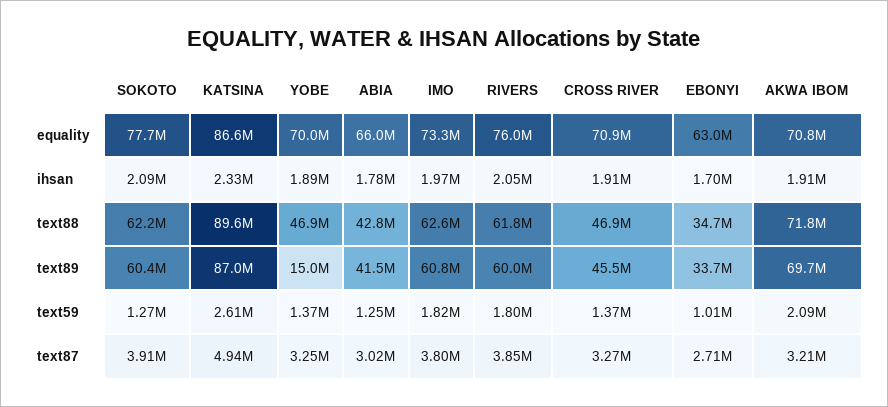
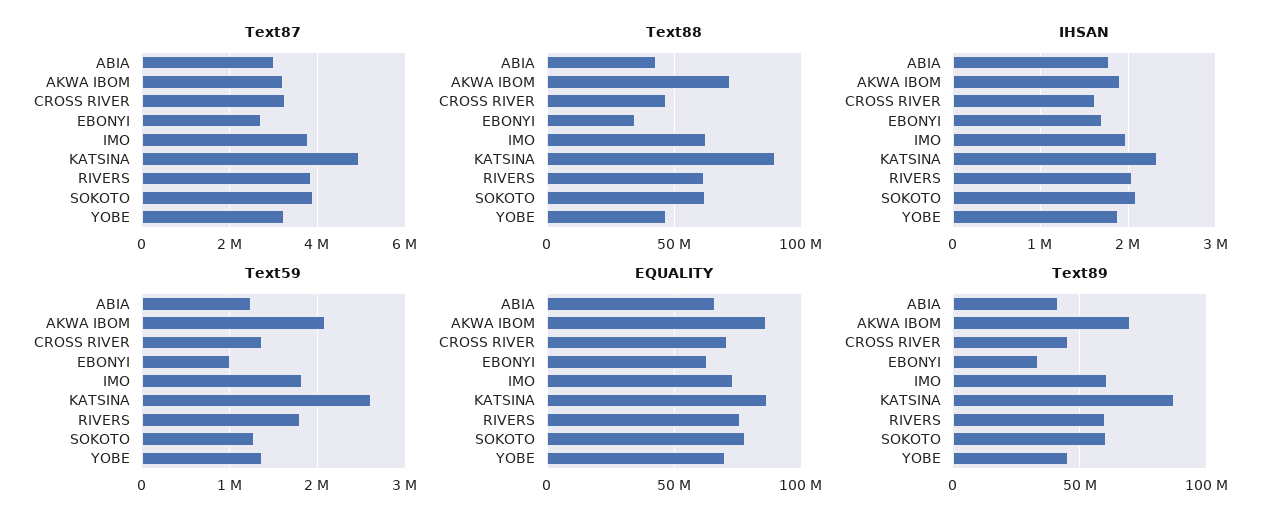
  {
    "equality": {
      "SOKOTO": 77700000,
      "KATSINA": 86600000,
      "YOBE": 70000000,
      "ABIA": 66000000,
      "IMO": 73300000,
      "RIVERS": 76000000,
      "CROSS RIVER": 70900000,
      "EBONYI": 63000000,
-     "AKWA IBOM": 70800000
+     "AKWA IBOM": 85000000
    },
    "ihsan": {
      "SOKOTO": 2090000,
      "KATSINA": 2330000,
      "YOBE": 1890000,
      "ABIA": 1780000,
      "IMO": 1970000,
      "RIVERS": 2050000,
-     "CROSS RIVER": 1910000,
+     "CROSS RIVER": 1600000,
      "EBONYI": 1700000,
      "AKWA IBOM": 1910000
    },
    "text88": {
      "SOKOTO": 62200000,
      "KATSINA": 89600000,
      "YOBE": 46900000,
      "ABIA": 42800000,
      "IMO": 62600000,
      "RIVERS": 61800000,
      "CROSS RIVER": 46900000,
      "EBONYI": 34700000,
      "AKWA IBOM": 71800000
    },
    "text89": {
      "SOKOTO": 60400000,
      "KATSINA": 87000000,
-     "YOBE": 15000000,
+     "YOBE": 45000000,
      "ABIA": 41500000,
      "IMO": 60800000,
      "RIVERS": 60000000,
      "CROSS RIVER": 45500000,
      "EBONYI": 33700000,
      "AKWA IBOM": 69700000
    },
    "text59": {
      "SOKOTO": 1270000,
      "KATSINA": 2610000,
      "YOBE": 1370000,
      "ABIA": 1250000,
      "IMO": 1820000,
      "RIVERS": 1800000,
      "CROSS RIVER": 1370000,
      "EBONYI": 1010000,
      "AKWA IBOM": 2090000
    },
    "text87": {
      "SOKOTO": 3910000,
      "KATSINA": 4940000,
      "YOBE": 3250000,
      "ABIA": 3020000,
      "IMO": 3800000,
      "RIVERS": 3850000,
      "CROSS RIVER": 3270000,
      "EBONYI": 2710000,
      "AKWA IBOM": 3210000
    }
  }

